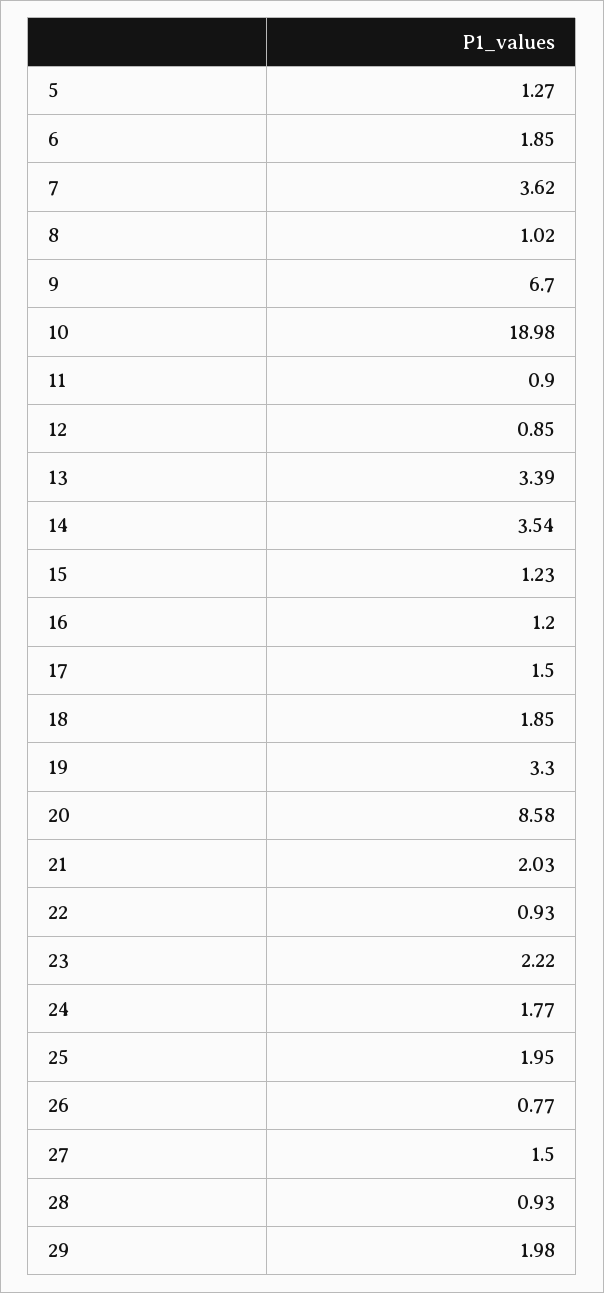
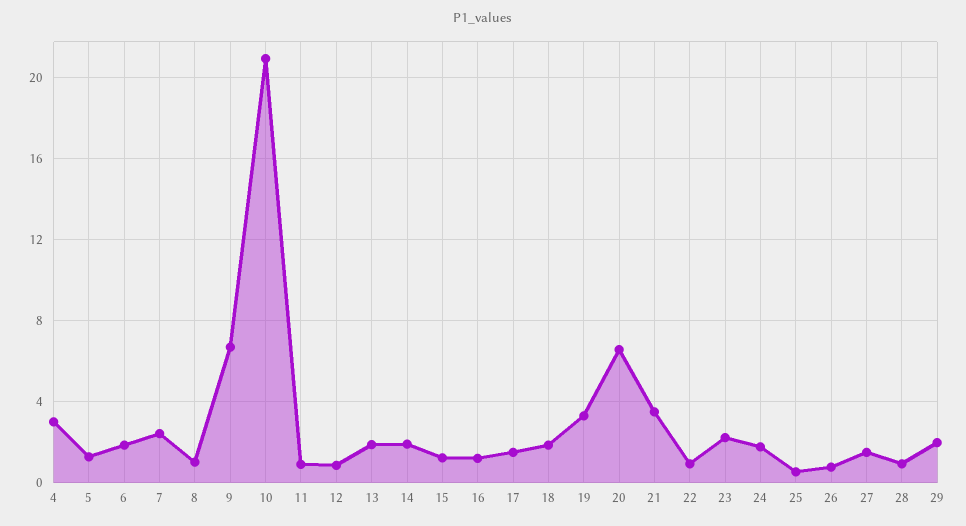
  {
    "5": 1.27,
    "6": 1.85,
-   "7": 3.62,
+   "7": 2.5,
    "8": 1.02,
    "9": 6.7,
-   "10": 18.98,
+   "10": 21,
    "11": 0.9,
    "12": 0.85,
-   "13": 3.39,
+   "13": 2,
-   "14": 3.54,
+   "14": 2,
    "15": 1.23,
    "16": 1.2,
    "17": 1.5,
    "18": 1.85,
    "19": 3.3,
-   "20": 8.58,
+   "20": 6.5,
-   "21": 2.03,
+   "21": 3.5,
    "22": 0.93,
    "23": 2.22,
    "24": 1.77,
-   "25": 1.95,
+   "25": 0.5,
    "26": 0.77,
    "27": 1.5,
    "28": 0.93,
-   "29": 1.98
+   "29": 1.98,
+   "4": 3
  }

